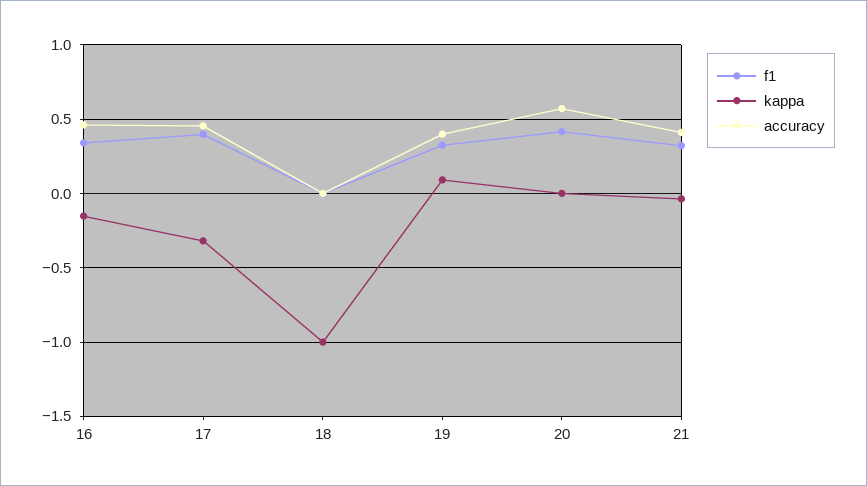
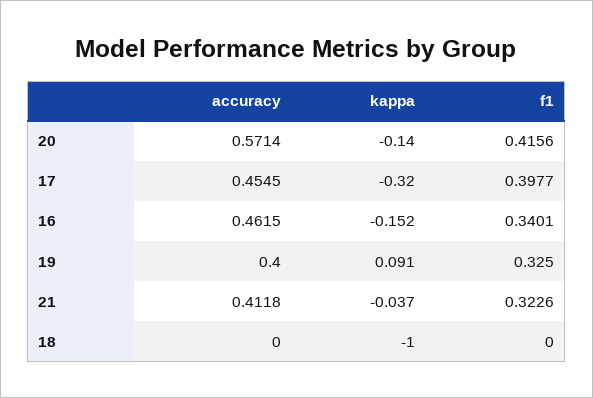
  {
    "f1": {
      "16": 0.3401,
      "17": 0.3977,
      "18": 0,
      "19": 0.325,
      "20": 0.4156,
      "21": 0.3226
    },
    "kappa": {
      "16": -0.152,
      "17": -0.32,
      "18": -1,
      "19": 0.091,
-     "20": 0,
+     "20": -0.14,
      "21": -0.037
    },
    "accuracy": {
      "16": 0.4615,
      "17": 0.4545,
      "18": 0,
      "19": 0.4,
      "20": 0.5714,
      "21": 0.4118
    }
  }

